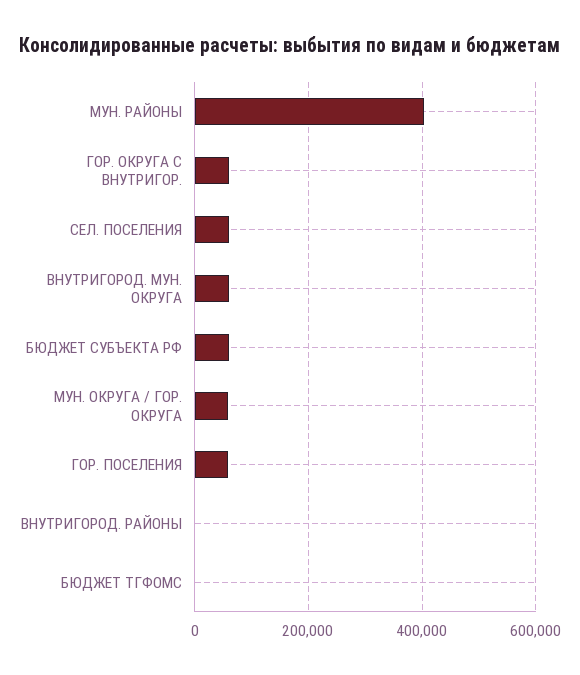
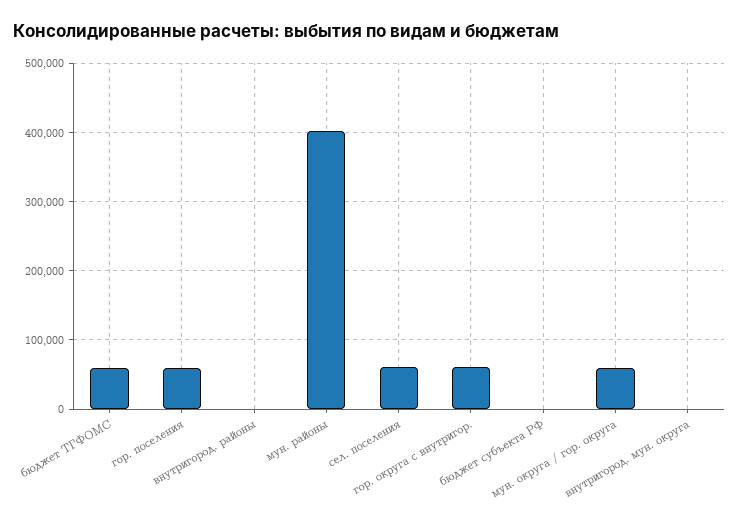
  {
    "МУН. РАЙОНЫ": 400000,
    "ГОР. ОКРУГА С ВНУТРИГОР.": 60000,
    "СЕЛ. ПОСЕЛЕНИЯ": 60000,
-   "ВНУТРИГОРОД. МУН. ОКРУГА": 60000,
+   "ВНУТРИГОРОД. МУН. ОКРУГА": 0,
-   "БЮДЖЕТ СУБЪЕКТА РФ": 60000,
+   "БЮДЖЕТ СУБЪЕКТА РФ": 0,
    "МУН. ОКРУГА / ГОР. ОКРУГА": 60000,
    "ГОР. ПОСЕЛЕНИЯ": 60000,
    "ВНУТРИГОРОД. РАЙОНЫ": 0,
-   "БЮДЖЕТ ТГФОМС": 0
+   "БЮДЖЕТ ТГФОМС": 60000
  }

